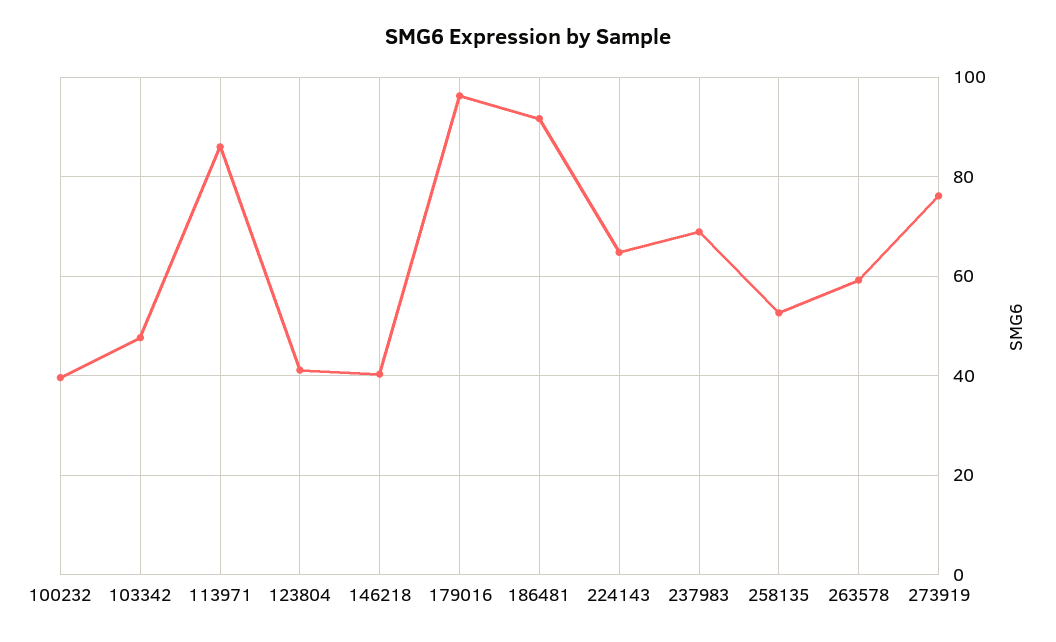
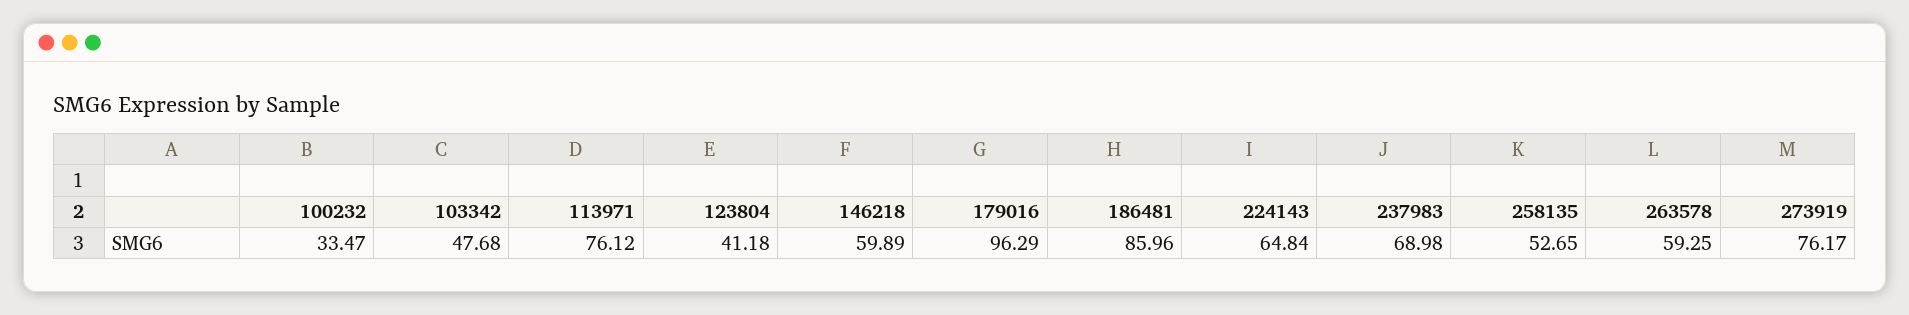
  {
-   "100232": 40,
+   "100232": 33.47,
    "103342": 47.68,
-   "113971": 86,
+   "113971": 76.12,
    "123804": 41.18,
-   "146218": 40,
+   "146218": 59.89,
    "179016": 96.29,
-   "186481": 92,
+   "186481": 85.96,
    "224143": 64.84,
    "237983": 68.98,
    "258135": 52.65,
    "263578": 59.25,
    "273919": 76.17
  }

